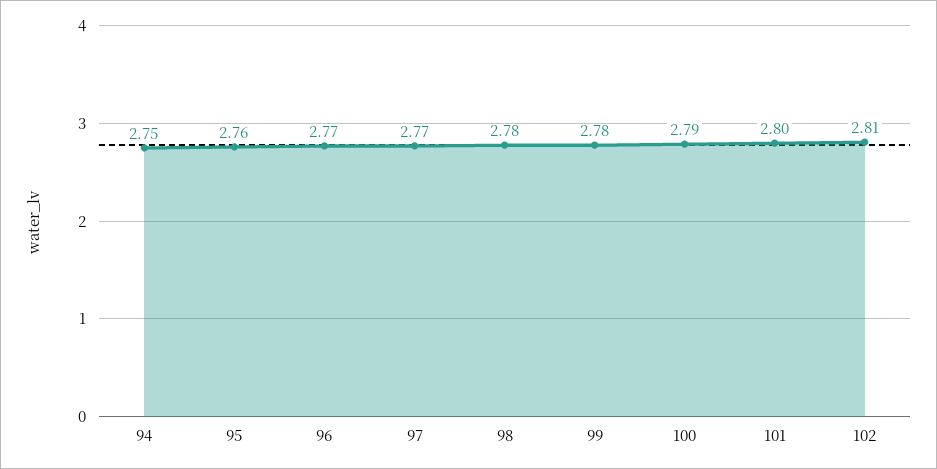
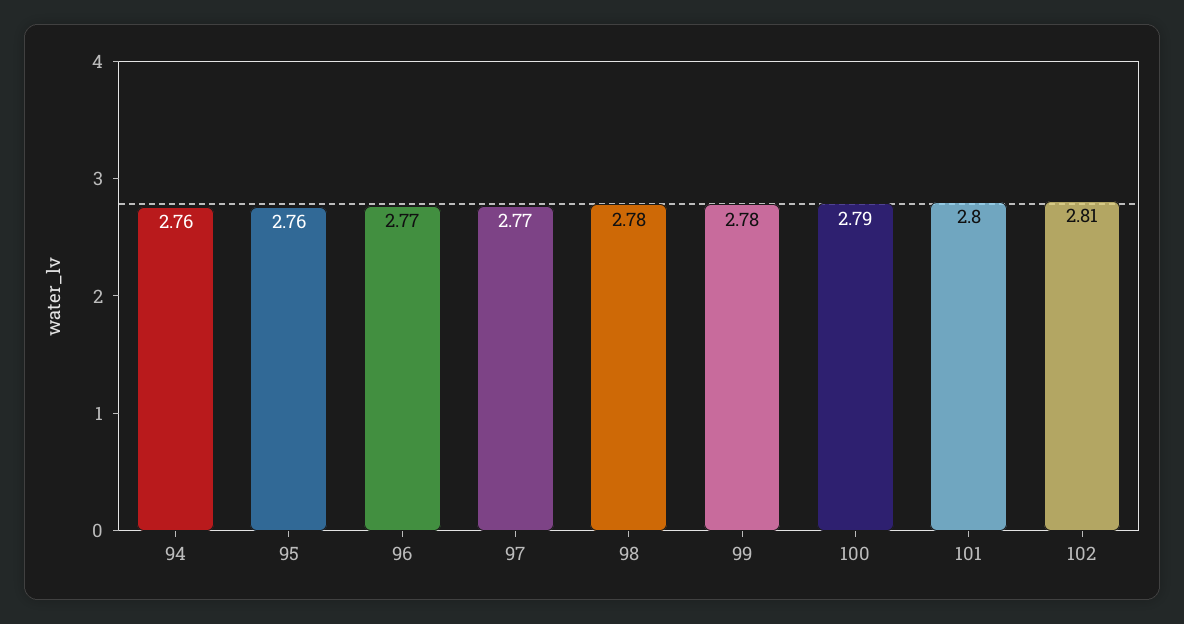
  {
-   "94": 2.75,
+   "94": 2.76,
    "95": 2.76,
    "96": 2.77,
    "97": 2.77,
    "98": 2.78,
    "99": 2.78,
    "100": 2.79,
    "101": 2.8,
    "102": 2.81
  }

